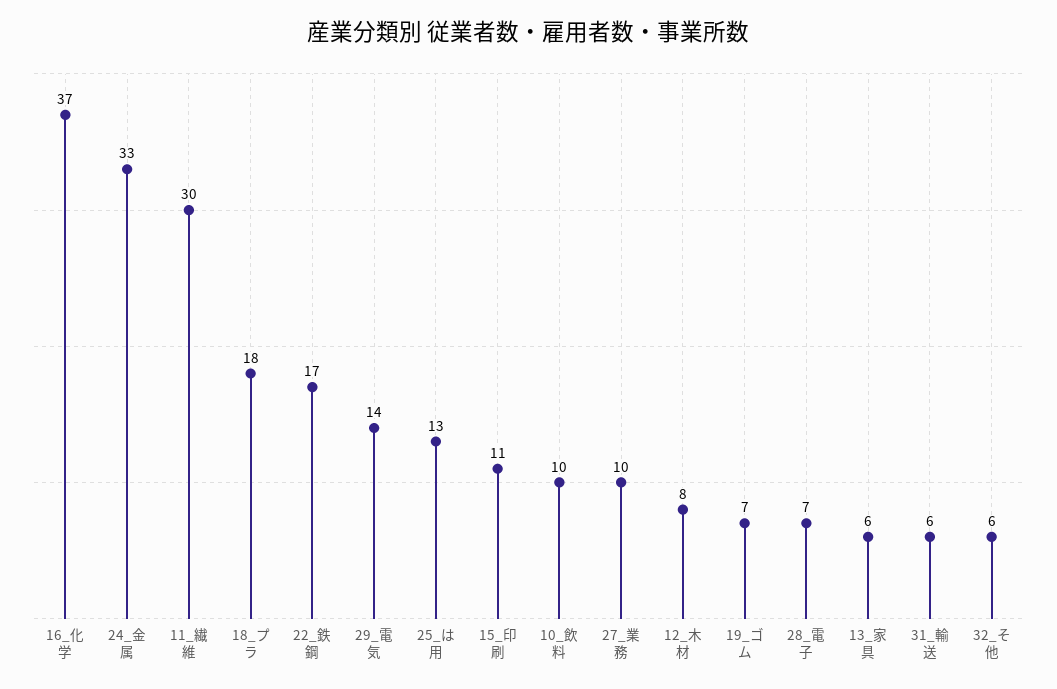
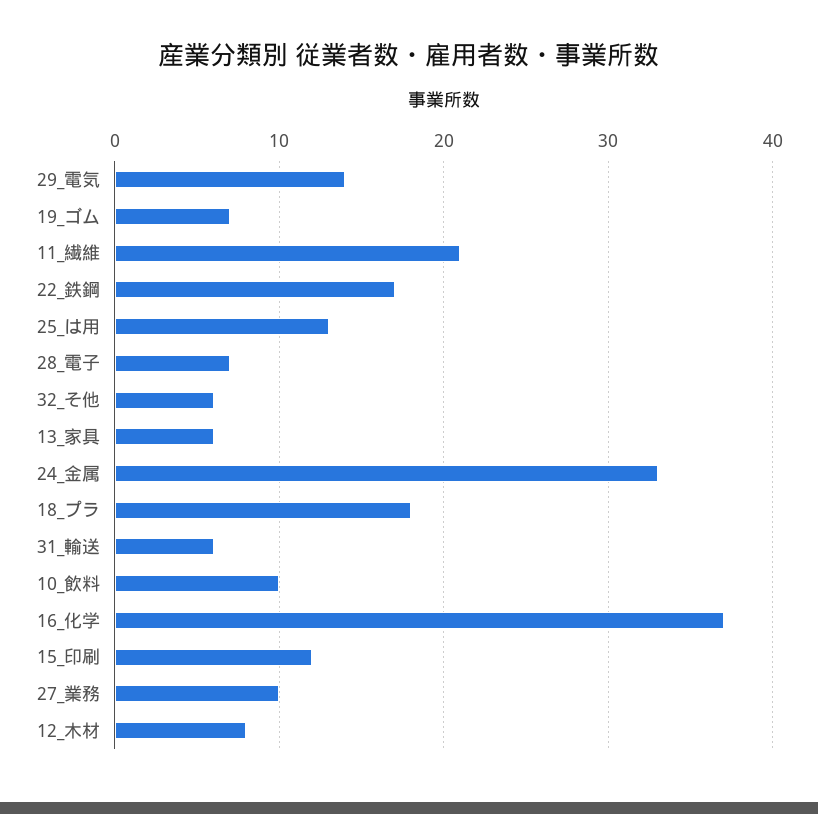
  {
    "16_化学": 37,
    "24_金属": 33,
-   "11_繊維": 30,
+   "11_繊維": 21,
    "18_プラ": 18,
    "22_鉄鋼": 17,
    "29_電気": 14,
    "25_は用": 13,
-   "15_印刷": 11,
+   "15_印刷": 12,
    "10_飲料": 10,
    "27_業務": 10,
    "12_木材": 8,
    "19_ゴム": 7,
    "28_電子": 7,
    "13_家具": 6,
    "31_輸送": 6,
    "32_そ他": 6
  }

